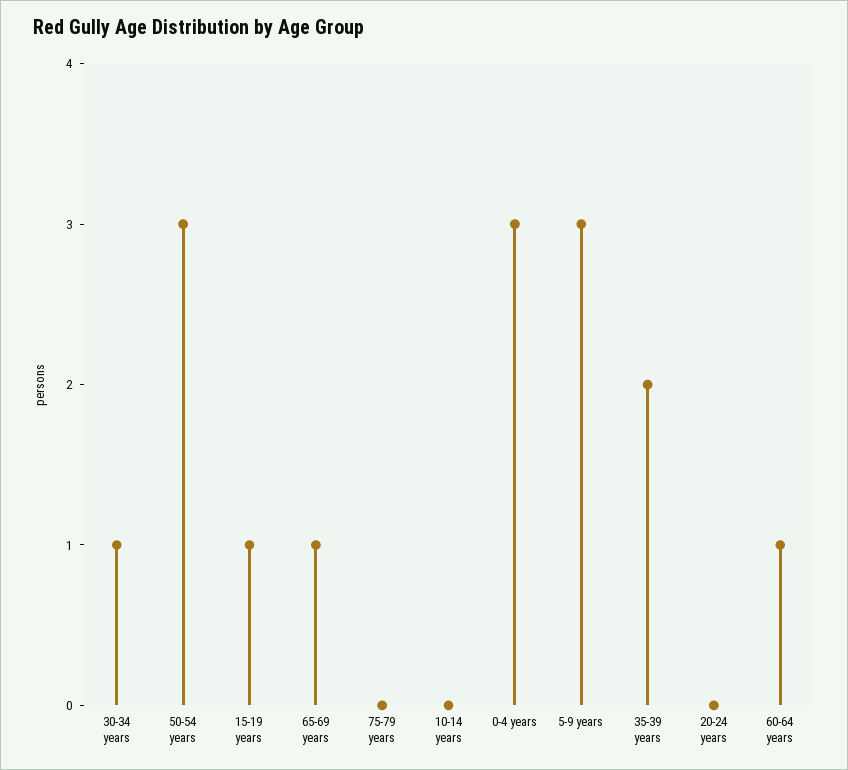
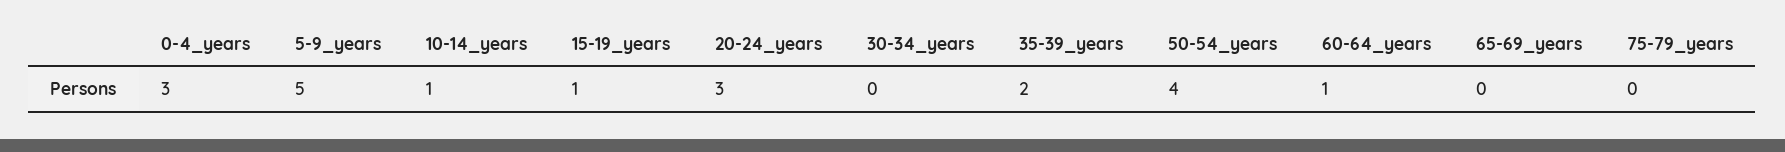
  {
-   "30-34 years": 1,
+   "30-34 years": 0,
-   "50-54 years": 3,
+   "50-54 years": 4,
    "15-19 years": 1,
-   "65-69 years": 1,
+   "65-69 years": 0,
    "75-79 years": 0,
-   "10-14 years": 0,
+   "10-14 years": 1,
    "0-4 years": 3,
-   "5-9 years": 3,
+   "5-9 years": 5,
    "35-39 years": 2,
-   "20-24 years": 0,
+   "20-24 years": 3,
    "60-64 years": 1
  }

